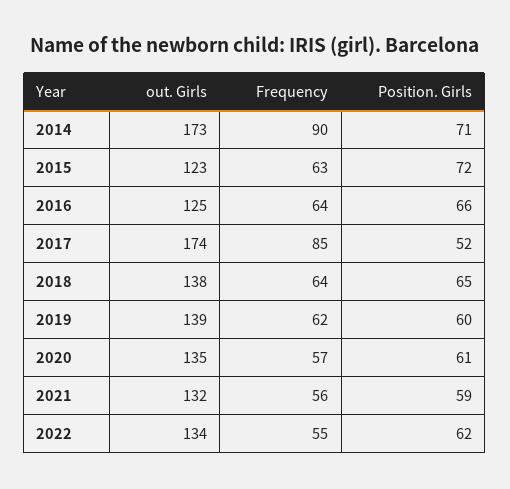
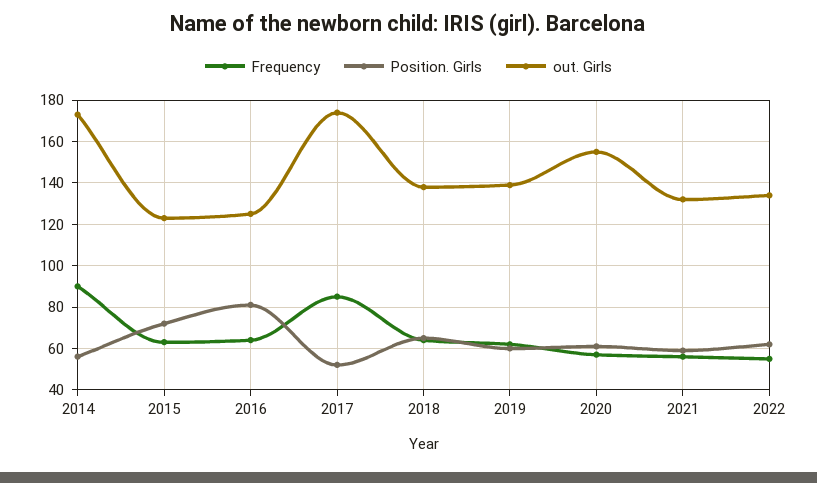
  {
    "out. Girls": {
      "2014": 173,
      "2015": 123,
      "2016": 125,
      "2017": 174,
      "2018": 138,
      "2019": 139,
-     "2020": 135,
+     "2020": 155,
      "2021": 132,
      "2022": 134
    },
    "Frequency": {
      "2014": 90,
      "2015": 63,
      "2016": 64,
      "2017": 85,
      "2018": 64,
      "2019": 62,
      "2020": 57,
      "2021": 56,
      "2022": 55
    },
    "Position. Girls": {
-     "2014": 71,
+     "2014": 55,
      "2015": 72,
-     "2016": 66,
+     "2016": 80,
      "2017": 52,
      "2018": 65,
      "2019": 60,
      "2020": 61,
      "2021": 59,
      "2022": 62
    }
  }

